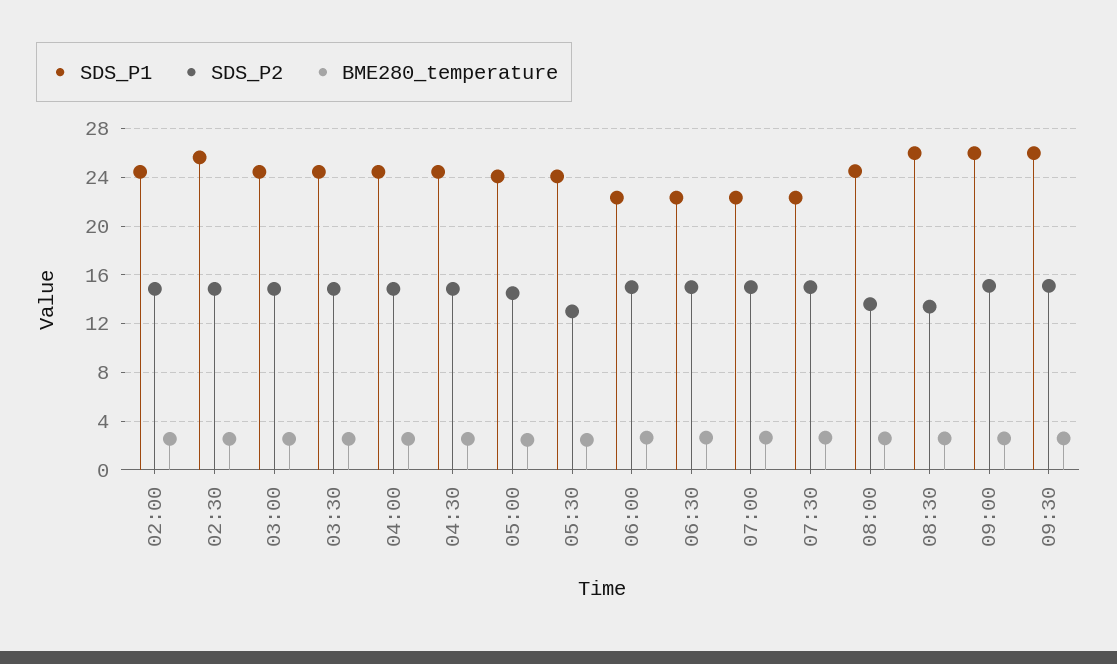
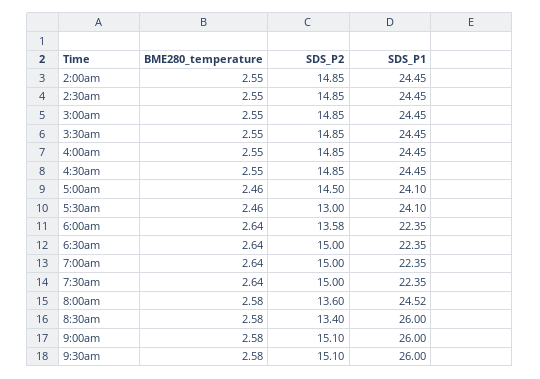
  {
    "SDS_P1": {
      "02:00": 24.45,
-     "02:30": 25.5,
+     "02:30": 24.45,
      "03:00": 24.45,
      "03:30": 24.45,
      "04:00": 24.45,
      "04:30": 24.45,
      "05:00": 24.1,
      "05:30": 24.1,
      "06:00": 22.35,
      "06:30": 22.35,
      "07:00": 22.35,
      "07:30": 22.35,
      "08:00": 24.52,
      "08:30": 26,
      "09:00": 26,
      "09:30": 26
    },
    "SDS_P2": {
      "02:00": 14.85,
      "02:30": 14.85,
      "03:00": 14.85,
      "03:30": 14.85,
      "04:00": 14.85,
      "04:30": 14.85,
      "05:00": 14.5,
      "05:30": 13,
-     "06:00": 15,
+     "06:00": 13.58,
      "06:30": 15,
      "07:00": 15,
      "07:30": 15,
      "08:00": 13.6,
      "08:30": 13.4,
      "09:00": 15.1,
      "09:30": 15.1
    },
    "BME280_temperature": {
      "02:00": 2.55,
      "02:30": 2.55,
      "03:00": 2.55,
      "03:30": 2.55,
      "04:00": 2.55,
      "04:30": 2.55,
      "05:00": 2.46,
      "05:30": 2.46,
      "06:00": 2.64,
      "06:30": 2.64,
      "07:00": 2.64,
      "07:30": 2.64,
      "08:00": 2.58,
      "08:30": 2.58,
      "09:00": 2.58,
      "09:30": 2.58
    }
  }

